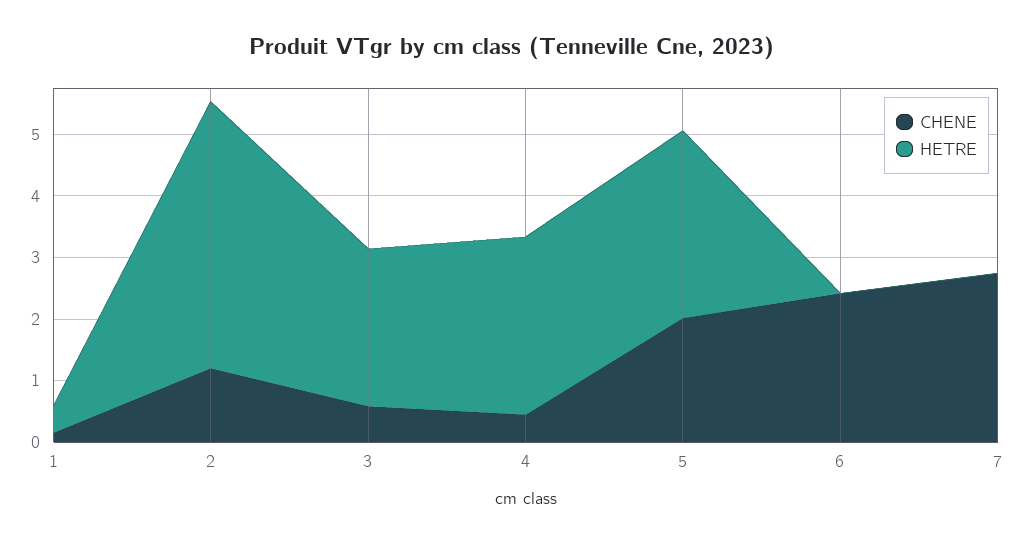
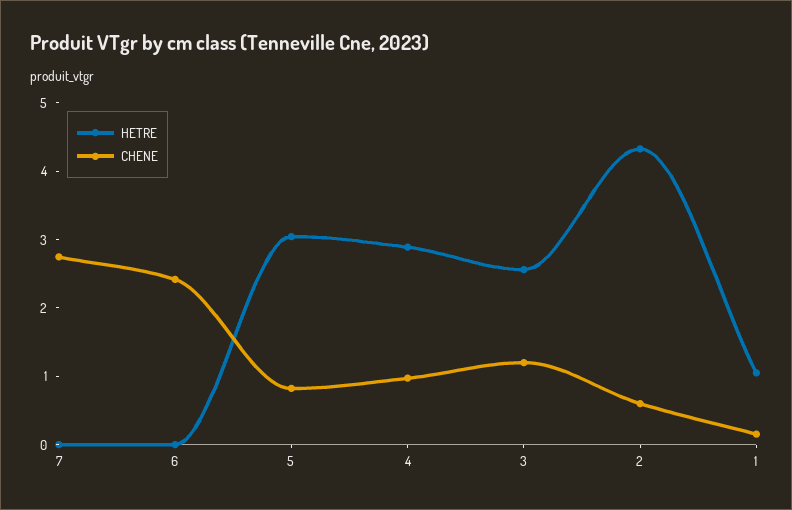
  {
    "CHENE": {
      "1": 0.2,
-     "2": 1.2,
+     "2": 0.6,
-     "3": 0.6,
+     "3": 1.2,
-     "4": 0.4,
+     "4": 1,
-     "5": 2,
+     "5": 0.8,
      "6": 2.4,
      "7": 2.8
    },
    "HETRE": {
-     "1": 0.4,
+     "1": 1,
      "2": 4.4,
      "3": 2.6,
      "4": 2.8,
      "5": 3,
      "6": 0,
      "7": 0
    }
  }

